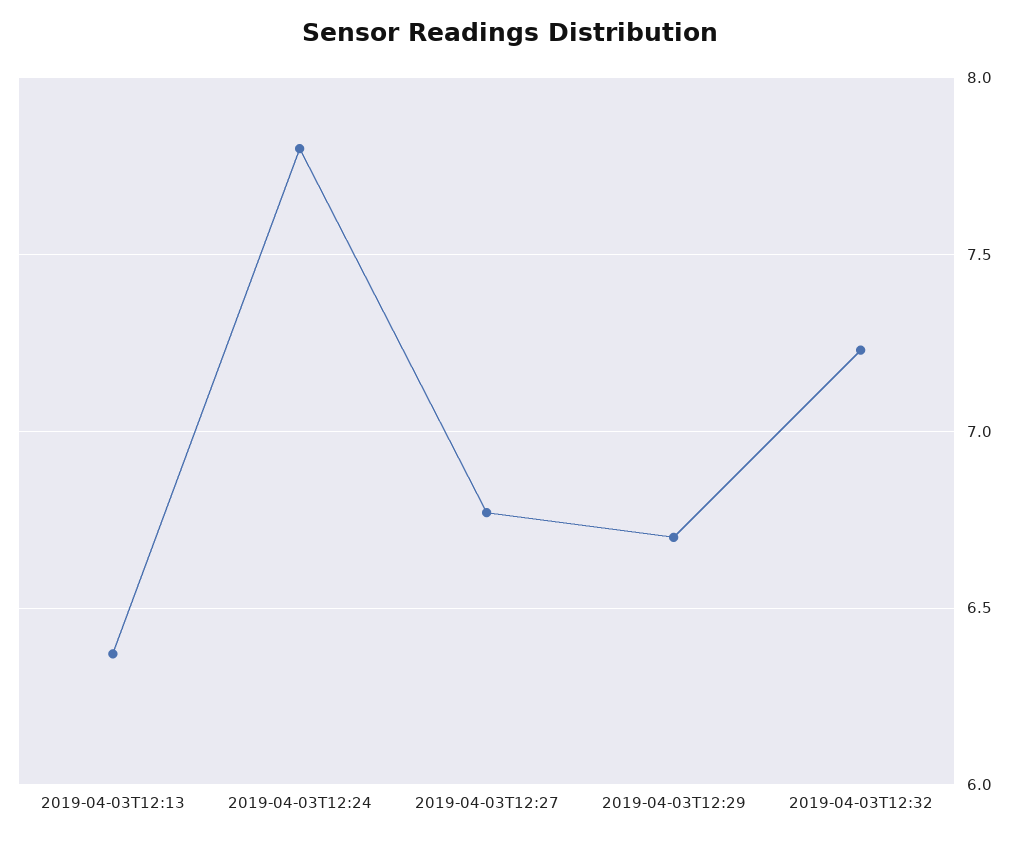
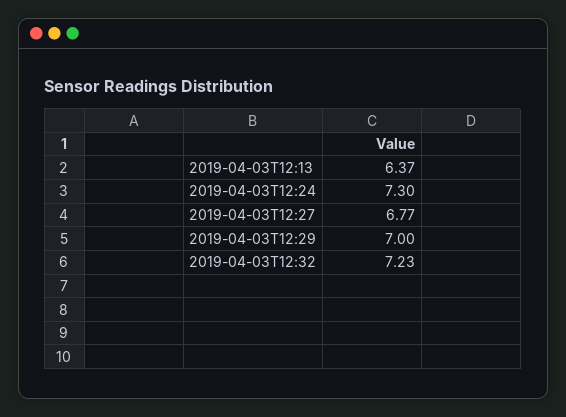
  {
    "2019-04-03T12:13": 6.37,
-   "2019-04-03T12:24": 7.8,
+   "2019-04-03T12:24": 7.3,
    "2019-04-03T12:27": 6.77,
-   "2019-04-03T12:29": 6.7,
+   "2019-04-03T12:29": 7,
    "2019-04-03T12:32": 7.23
  }

